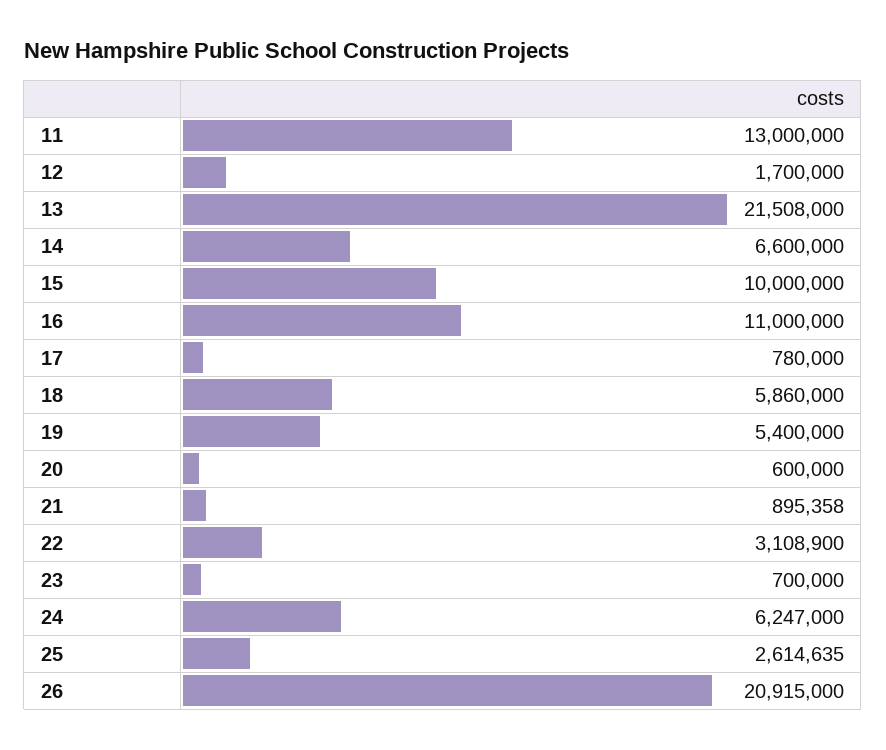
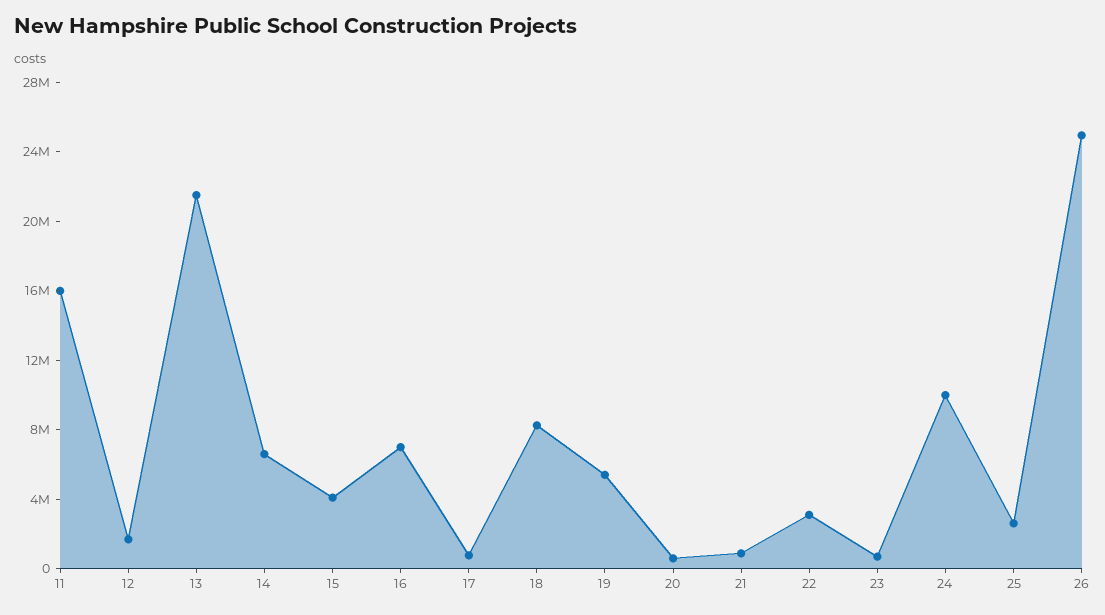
  {
-   "11": 13000000,
+   "11": 16000000,
    "12": 1700000,
    "13": 21508000,
    "14": 6600000,
-   "15": 10000000,
+   "15": 4000000,
-   "16": 11000000,
+   "16": 7000000,
    "17": 780000,
-   "18": 5860000,
+   "18": 8000000,
    "19": 5400000,
    "20": 600000,
    "21": 895358,
    "22": 3108900,
    "23": 700000,
-   "24": 6247000,
+   "24": 10000000,
    "25": 2614635,
-   "26": 20915000
+   "26": 25000000
  }

